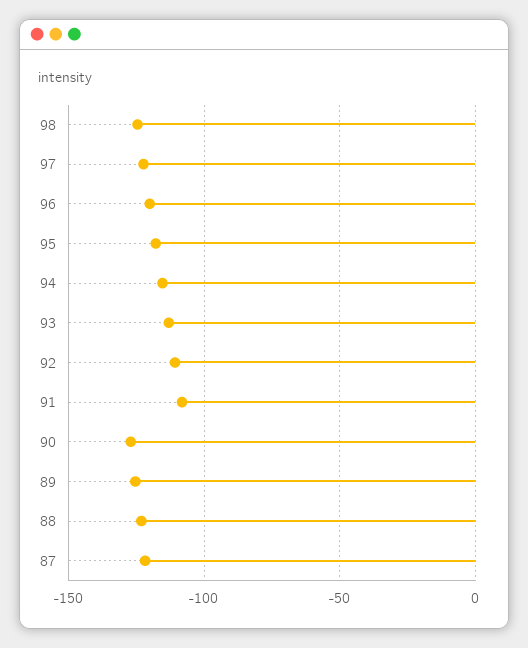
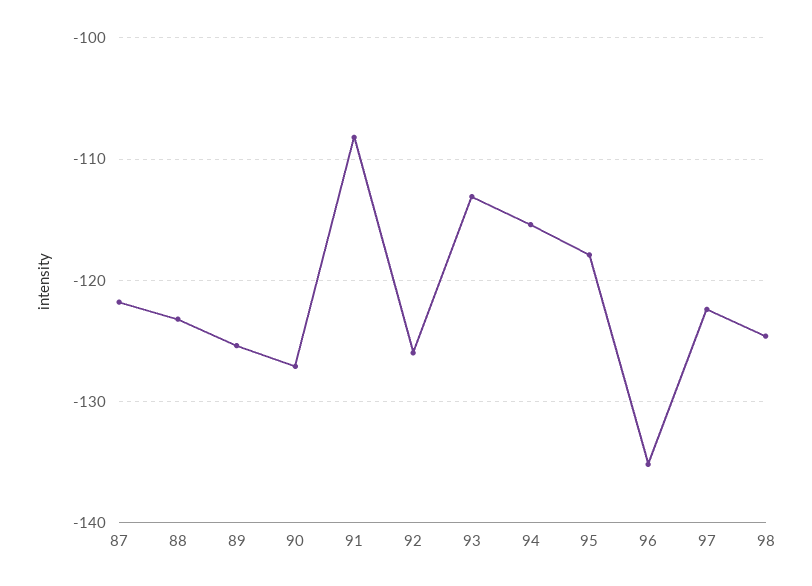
  {
    "98": -125,
    "97": -122,
-   "96": -120,
+   "96": -135,
    "95": -118,
    "94": -115,
    "93": -113,
-   "92": -110,
+   "92": -126,
    "91": -108,
    "90": -127,
    "89": -125,
    "88": -123,
    "87": -122
  }

